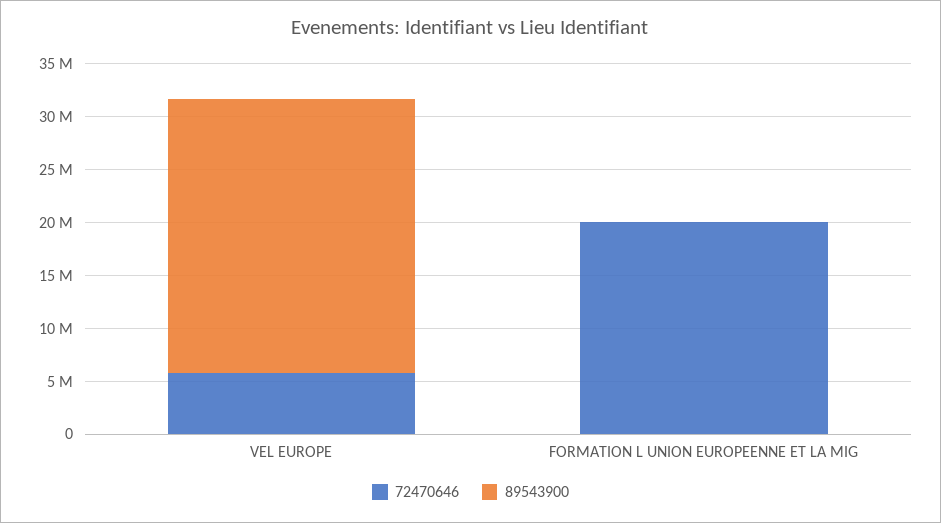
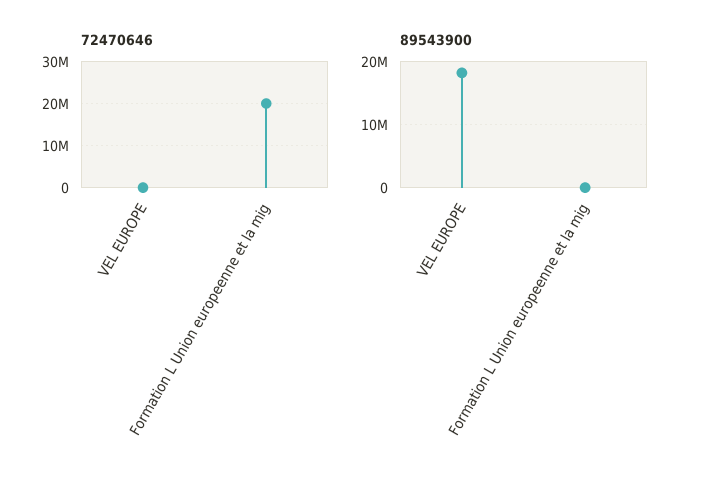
  {
    "72470646": {
-     "VEL EUROPE": 6000000,
+     "VEL EUROPE": 0,
      "FORMATION L UNION EUROPEENNE ET LA MIG": 20000000
    },
    "89543900": {
-     "VEL EUROPE": 26000000,
+     "VEL EUROPE": 18000000,
      "FORMATION L UNION EUROPEENNE ET LA MIG": 0
    }
  }

